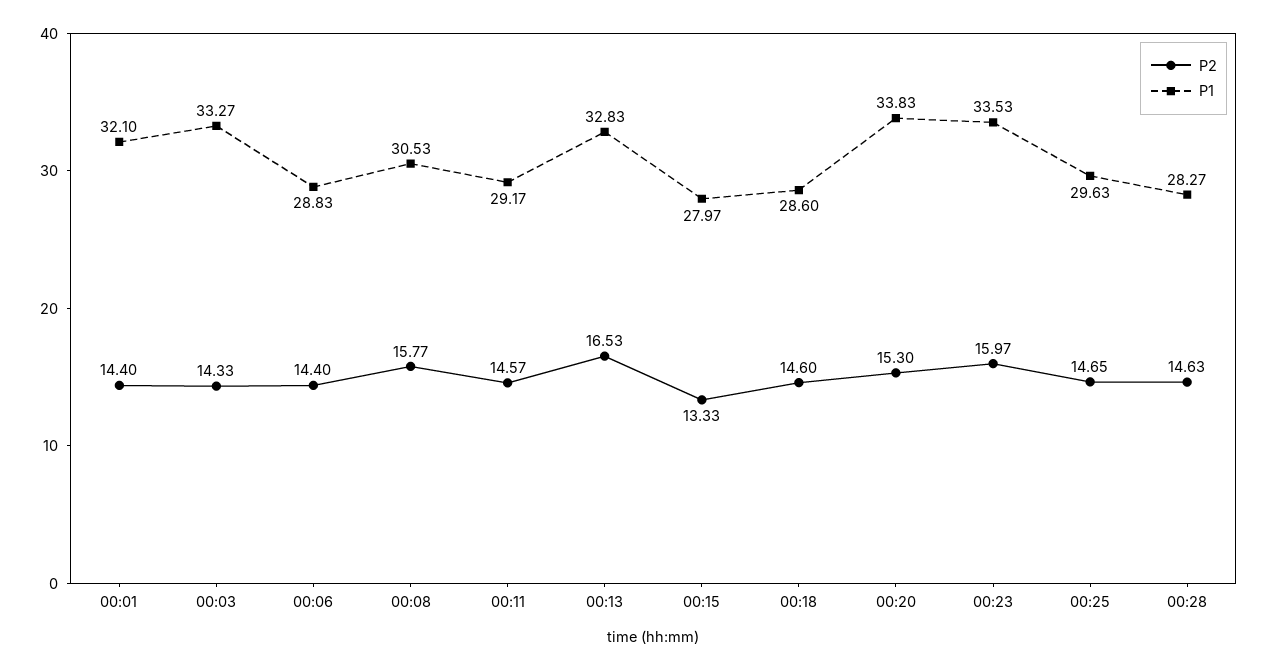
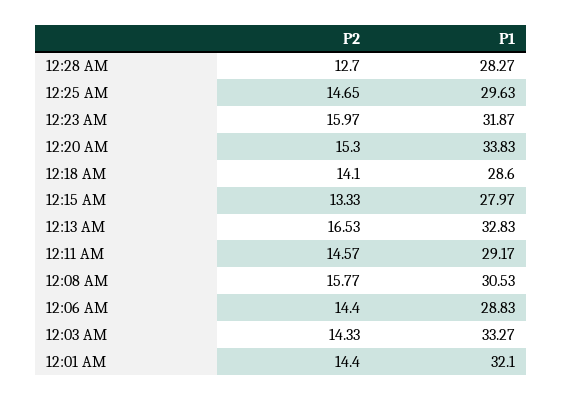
  {
    "P2": {
      "00:01": 14.4,
      "00:03": 14.33,
      "00:06": 14.4,
      "00:08": 15.77,
      "00:11": 14.57,
      "00:13": 16.53,
      "00:15": 13.33,
-     "00:18": 14.6,
+     "00:18": 14.1,
      "00:20": 15.3,
      "00:23": 15.97,
      "00:25": 14.65,
-     "00:28": 14.63
+     "00:28": 12.7
    },
    "P1": {
      "00:01": 32.1,
      "00:03": 33.27,
      "00:06": 28.83,
      "00:08": 30.53,
      "00:11": 29.17,
      "00:13": 32.83,
      "00:15": 27.97,
      "00:18": 28.6,
      "00:20": 33.83,
-     "00:23": 33.53,
+     "00:23": 31.87,
      "00:25": 29.63,
      "00:28": 28.27
    }
  }

